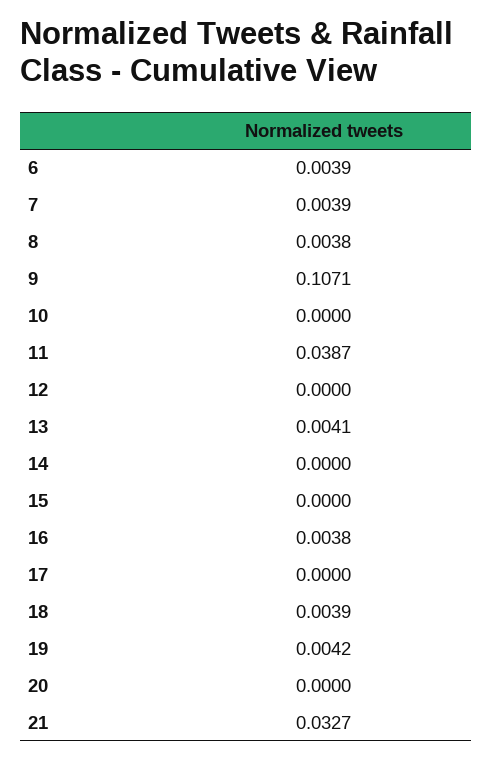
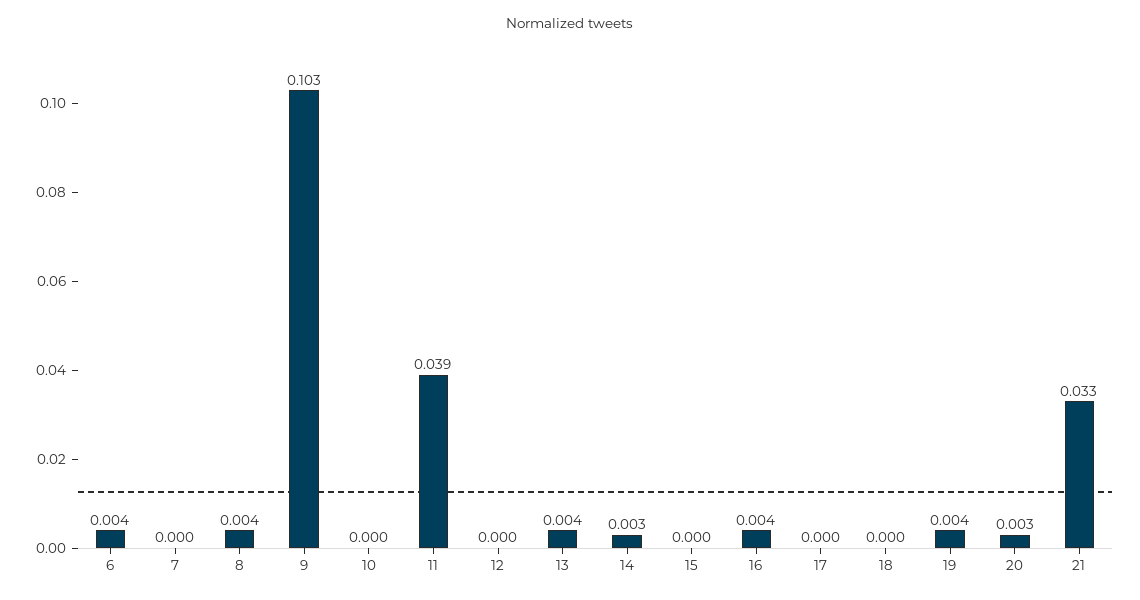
  {
    "6": 0.0039,
-   "7": 0.0039,
+   "7": 0,
    "8": 0.0038,
-   "9": 0.1071,
+   "9": 0.103,
    "10": 0,
    "11": 0.0387,
    "12": 0,
    "13": 0.0041,
-   "14": 0,
+   "14": 0.003,
    "15": 0,
    "16": 0.0038,
    "17": 0,
-   "18": 0.0039,
+   "18": 0,
    "19": 0.0042,
-   "20": 0,
+   "20": 0.003,
    "21": 0.0327
  }

